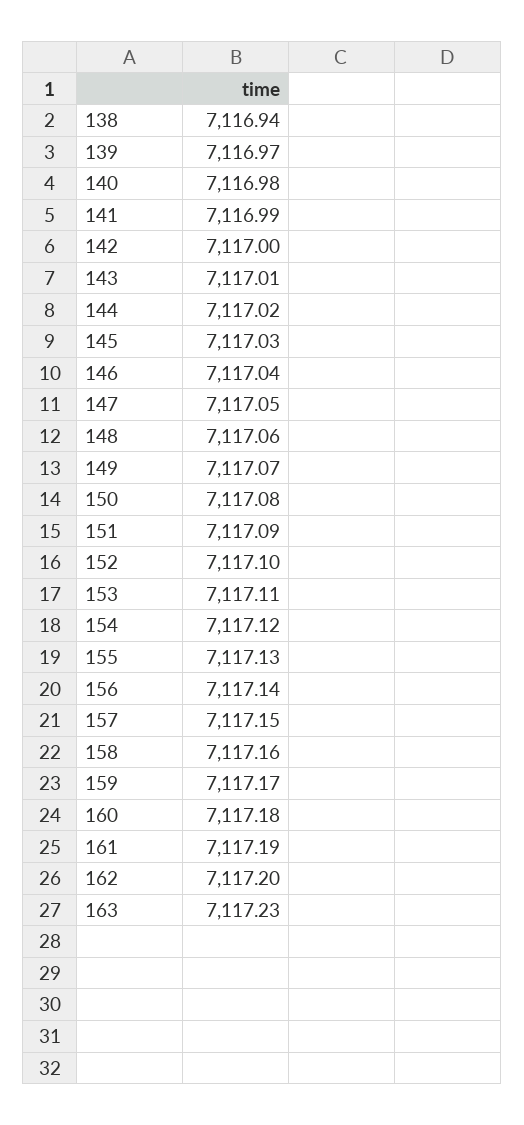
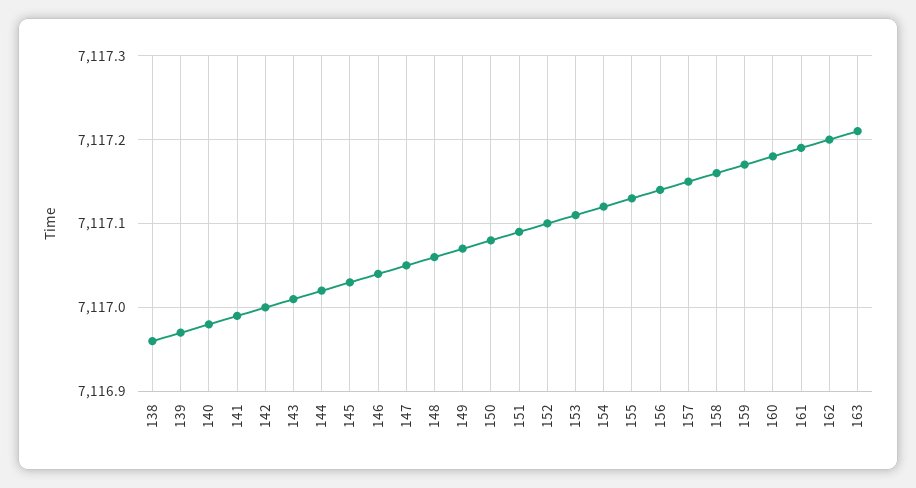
  {
-   "138": 7116.94,
+   "138": 7116.96,
    "139": 7116.97,
    "140": 7116.98,
    "141": 7116.99,
    "142": 7117,
    "143": 7117.01,
    "144": 7117.02,
    "145": 7117.03,
    "146": 7117.04,
    "147": 7117.05,
    "148": 7117.06,
    "149": 7117.07,
    "150": 7117.08,
    "151": 7117.09,
    "152": 7117.1,
    "153": 7117.11,
    "154": 7117.12,
    "155": 7117.13,
    "156": 7117.14,
    "157": 7117.15,
    "158": 7117.16,
    "159": 7117.17,
    "160": 7117.18,
    "161": 7117.19,
    "162": 7117.2,
-   "163": 7117.23
+   "163": 7117.21
  }

